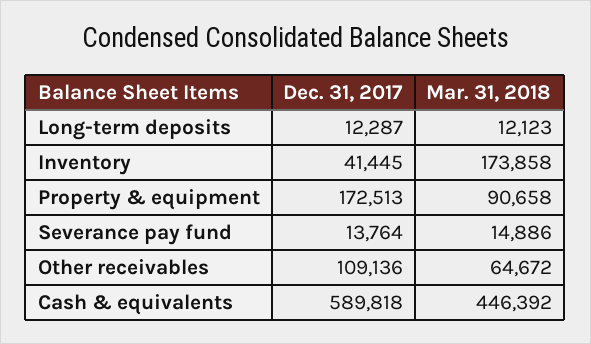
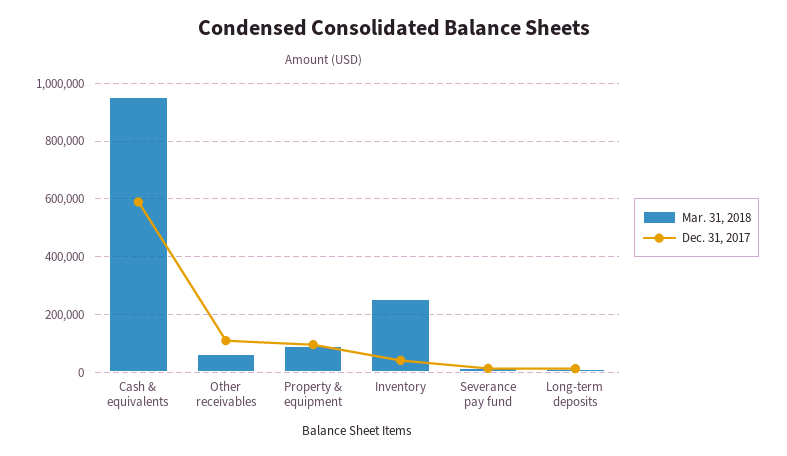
  {
    "Dec. 31, 2017": {
      "Long-term deposits": 12287,
      "Inventory": 41445,
-     "Property & equipment": 172513,
+     "Property & equipment": 100000,
      "Severance pay fund": 13764,
      "Other receivables": 109136,
      "Cash & equivalents": 589818
    },
    "Mar. 31, 2018": {
      "Long-term deposits": 12123,
-     "Inventory": 173858,
+     "Inventory": 250000,
      "Property & equipment": 90658,
      "Severance pay fund": 14886,
      "Other receivables": 64672,
-     "Cash & equivalents": 446392
+     "Cash & equivalents": 950000
    }
  }

